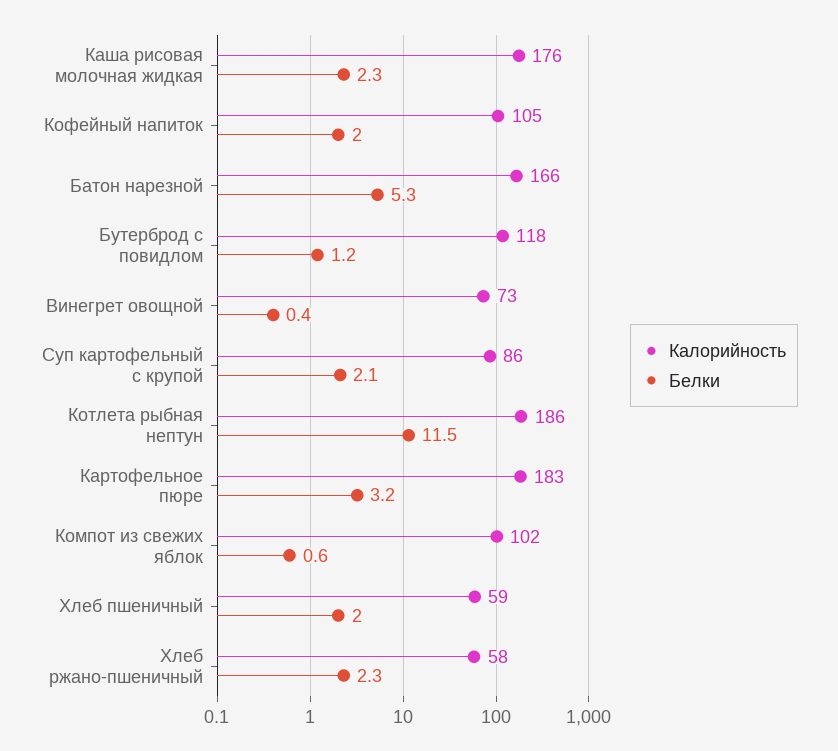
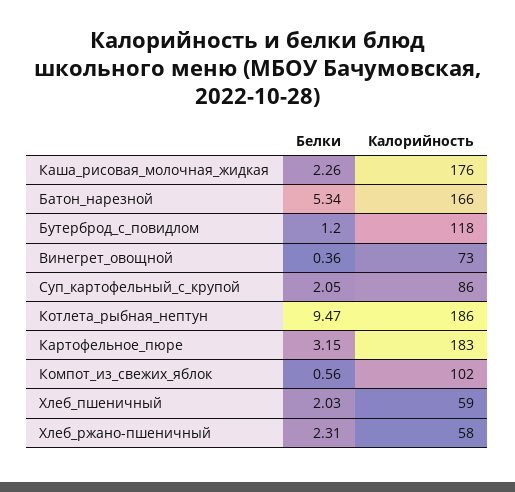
  {
    "Калорийность": {
      "Каша рисовая молочная жидкая": 176,
-     "Кофейный напиток": 105,
      "Батон нарезной": 166,
      "Бутерброд с повидлом": 118,
      "Винегрет овощной": 73,
      "Суп картофельный с крупой": 86,
      "Котлета рыбная нептун": 186,
      "Картофельное пюре": 183,
      "Компот из свежих яблок": 102,
      "Хлеб пшеничный": 59,
      "Хлеб ржано-пшеничный": 58
    },
    "Белки": {
      "Каша рисовая молочная жидкая": 2.26,
-     "Кофейный напиток": 2,
      "Батон нарезной": 5.34,
      "Бутерброд с повидлом": 1.2,
      "Винегрет овощной": 0.36,
      "Суп картофельный с крупой": 2.05,
-     "Котлета рыбная нептун": 11.5,
+     "Котлета рыбная нептун": 9.47,
      "Картофельное пюре": 3.15,
      "Компот из свежих яблок": 0.56,
      "Хлеб пшеничный": 2.03,
      "Хлеб ржано-пшеничный": 2.31
    }
  }

